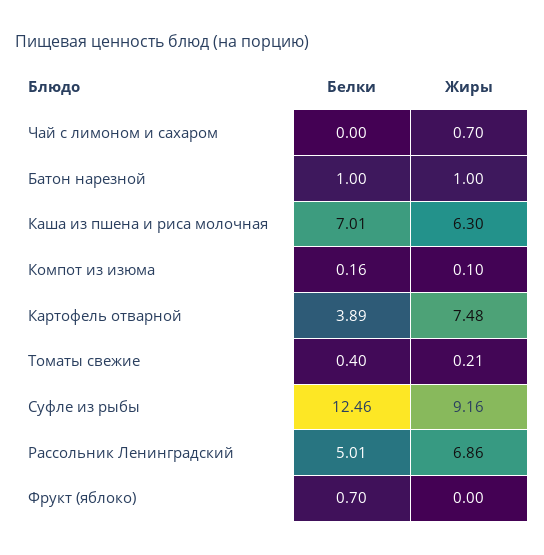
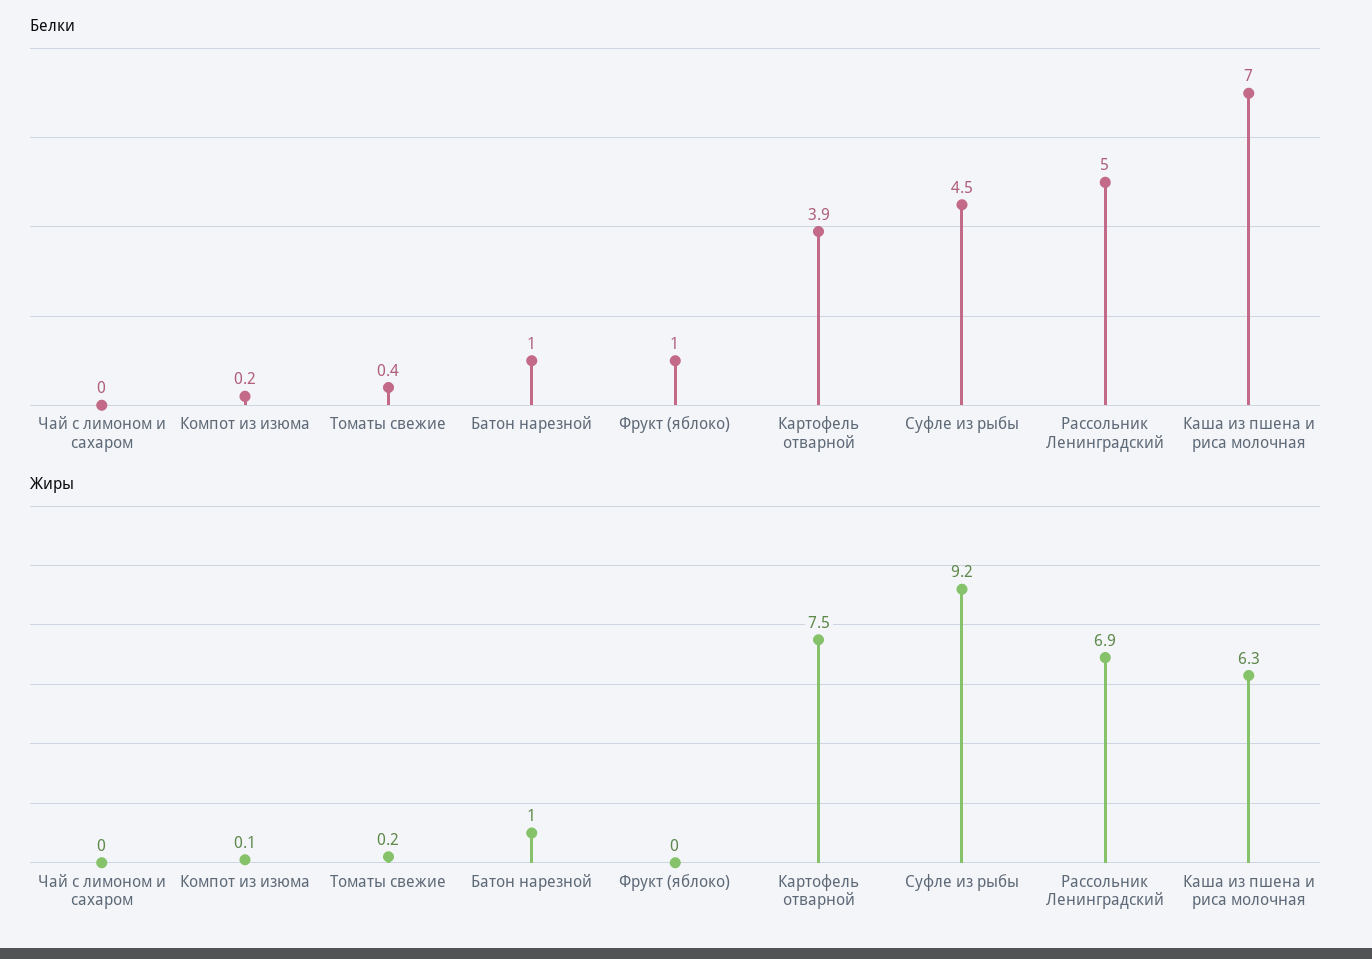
  {
    "Белки": {
      "Чай с лимоном и сахаром": 0,
      "Батон нарезной": 1,
      "Каша из пшена и риса молочная": 7.01,
      "Компот из изюма": 0.16,
      "Картофель отварной": 3.89,
      "Томаты свежие": 0.4,
-     "Суфле из рыбы": 12.46,
+     "Суфле из рыбы": 4.5,
      "Рассольник Ленинградский": 5.01,
-     "Фрукт (яблоко)": 0.7
+     "Фрукт (яблоко)": 1
    },
    "Жиры": {
-     "Чай с лимоном и сахаром": 0.7,
+     "Чай с лимоном и сахаром": 0,
      "Батон нарезной": 1,
      "Каша из пшена и риса молочная": 6.3,
      "Компот из изюма": 0.1,
      "Картофель отварной": 7.48,
      "Томаты свежие": 0.21,
      "Суфле из рыбы": 9.16,
      "Рассольник Ленинградский": 6.86,
      "Фрукт (яблоко)": 0
    }
  }

